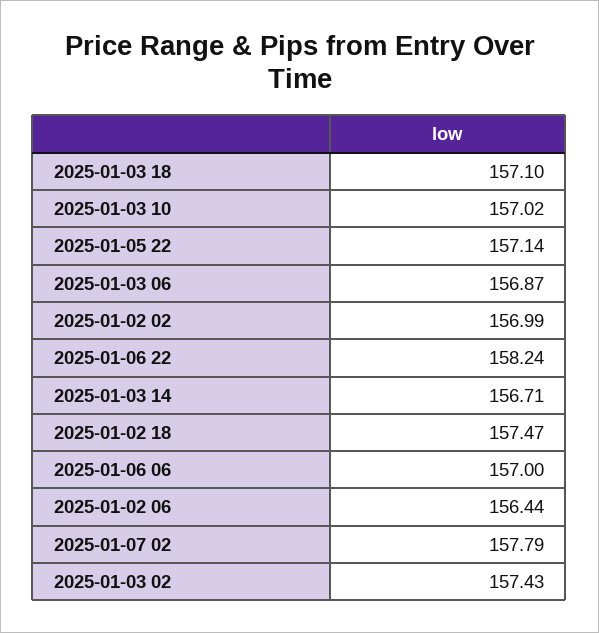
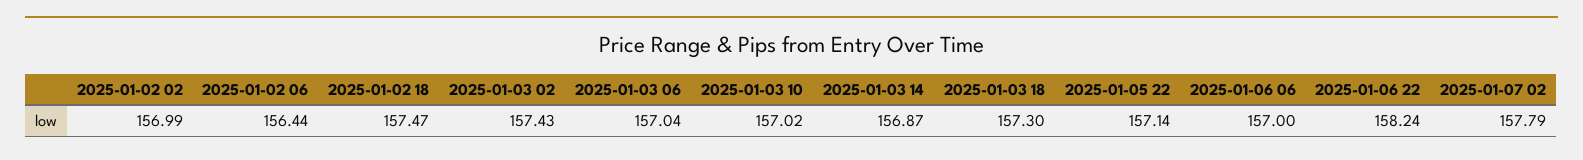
  {
-   "2025-01-03 18": 157.1,
+   "2025-01-03 18": 157.3,
    "2025-01-03 10": 157.02,
    "2025-01-05 22": 157.14,
-   "2025-01-03 06": 156.87,
+   "2025-01-03 06": 157.04,
    "2025-01-02 02": 156.99,
    "2025-01-06 22": 158.24,
-   "2025-01-03 14": 156.71,
+   "2025-01-03 14": 156.87,
    "2025-01-02 18": 157.47,
    "2025-01-06 06": 157,
    "2025-01-02 06": 156.44,
    "2025-01-07 02": 157.79,
    "2025-01-03 02": 157.43
  }

